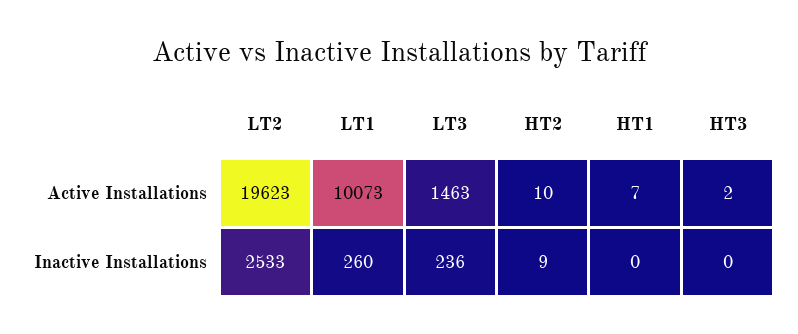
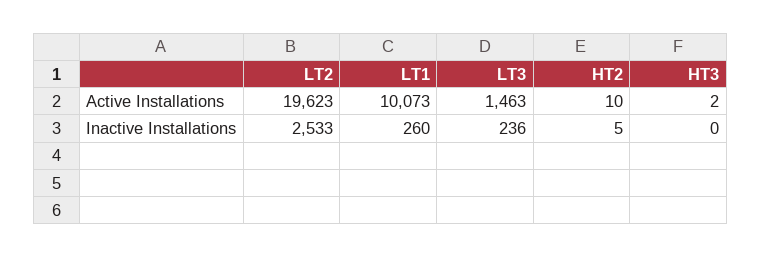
  {
    "LT2": {
      "Active Installations": 19623,
      "Inactive Installations": 2533
    },
    "LT1": {
      "Active Installations": 10073,
      "Inactive Installations": 260
    },
    "LT3": {
      "Active Installations": 1463,
      "Inactive Installations": 236
    },
    "HT2": {
      "Active Installations": 10,
-     "Inactive Installations": 9
+     "Inactive Installations": 5
    },
-   "HT1": {
-     "Active Installations": 7,
-     "Inactive Installations": 0
-   },
    "HT3": {
      "Active Installations": 2,
      "Inactive Installations": 0
    }
  }

